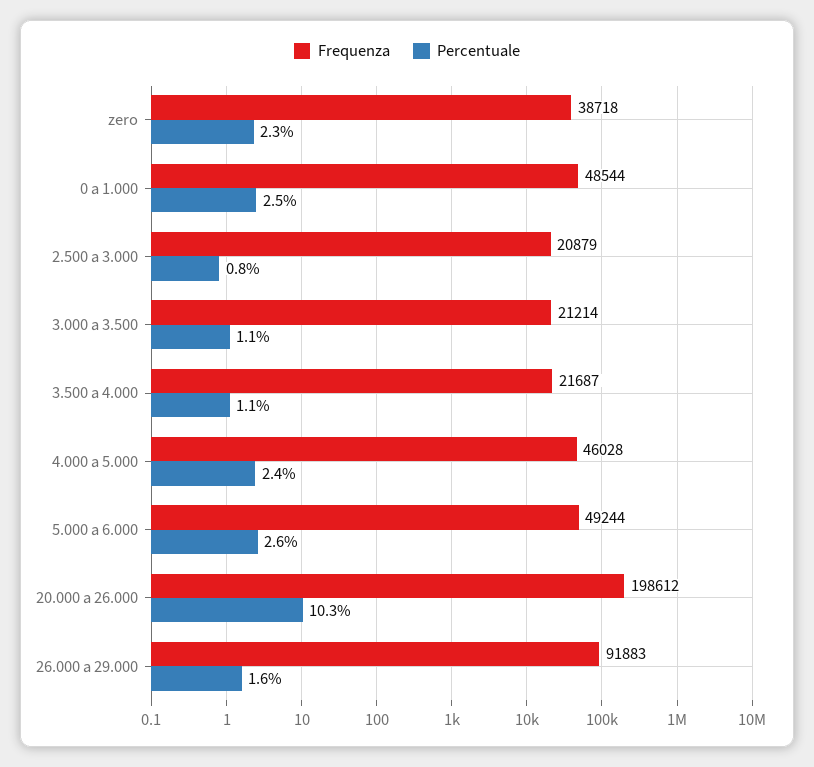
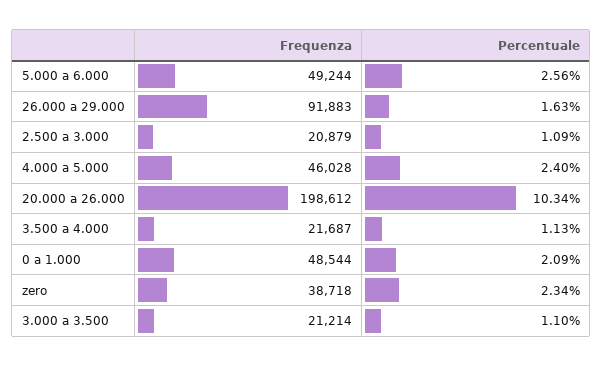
  {
    "Frequenza": {
      "zero": 38718,
      "0 a 1.000": 48544,
      "2.500 a 3.000": 20879,
      "3.000 a 3.500": 21214,
      "3.500 a 4.000": 21687,
      "4.000 a 5.000": 46028,
      "5.000 a 6.000": 49244,
      "20.000 a 26.000": 198612,
      "26.000 a 29.000": 91883
    },
    "Percentuale": {
      "zero": 2.34,
-     "0 a 1.000": 2.5,
+     "0 a 1.000": 2.09,
-     "2.500 a 3.000": 0.8,
+     "2.500 a 3.000": 1.09,
      "3.000 a 3.500": 1.1,
      "3.500 a 4.000": 1.13,
      "4.000 a 5.000": 2.4,
      "5.000 a 6.000": 2.56,
      "20.000 a 26.000": 10.34,
      "26.000 a 29.000": 1.63
    }
  }

